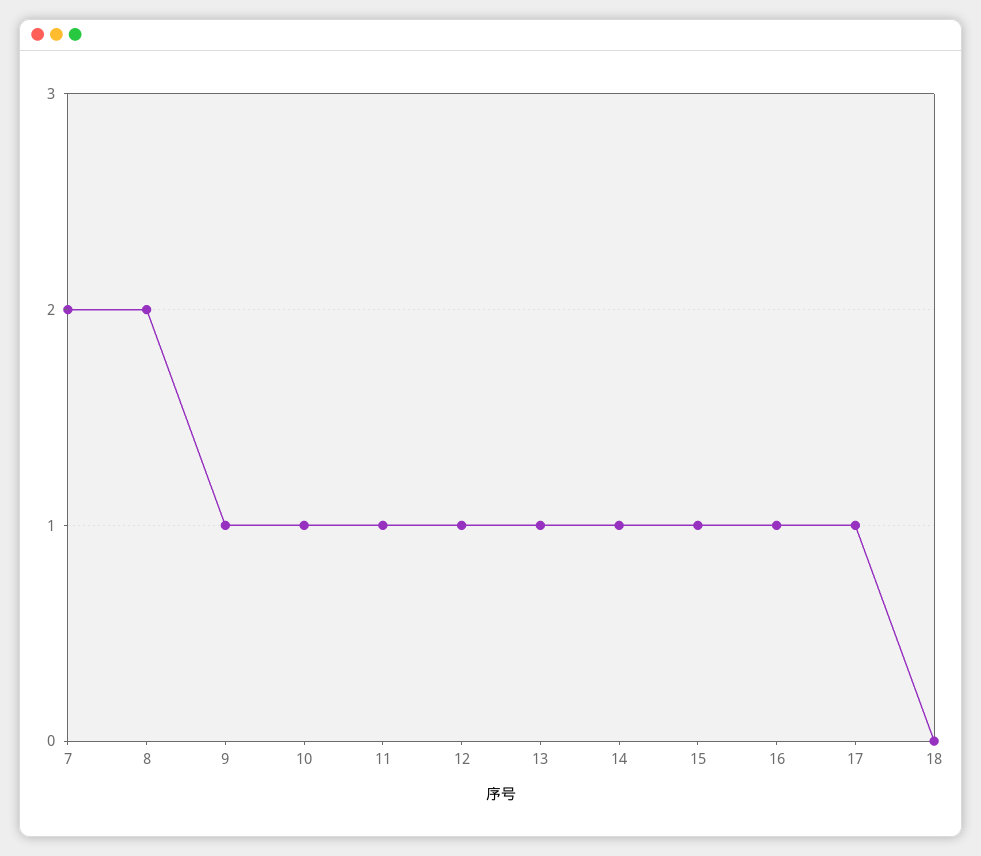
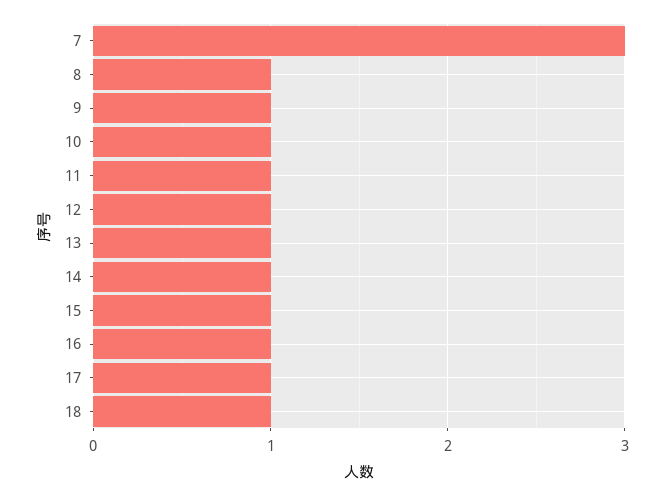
  {
-   "7": 2,
+   "7": 3,
-   "8": 2,
+   "8": 1,
    "9": 1,
    "10": 1,
    "11": 1,
    "12": 1,
    "13": 1,
    "14": 1,
    "15": 1,
    "16": 1,
    "17": 1,
-   "18": 0
+   "18": 1
  }

